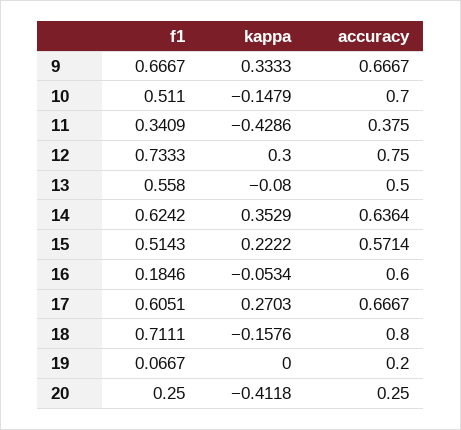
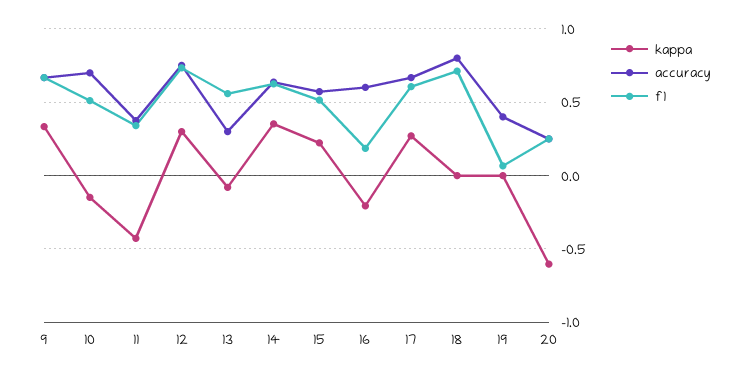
  {
    "f1": {
      "9": 0.6667,
      "10": 0.511,
      "11": 0.3409,
      "12": 0.7333,
      "13": 0.558,
      "14": 0.6242,
      "15": 0.5143,
      "16": 0.1846,
      "17": 0.6051,
      "18": 0.7111,
      "19": 0.0667,
      "20": 0.25
    },
    "kappa": {
      "9": 0.3333,
      "10": -0.1479,
      "11": -0.4286,
      "12": 0.3,
      "13": -0.08,
      "14": 0.3529,
      "15": 0.2222,
-     "16": -0.0534,
+     "16": -0.2,
      "17": 0.2703,
-     "18": -0.1576,
+     "18": 0,
      "19": 0,
-     "20": -0.4118
+     "20": -0.6
    },
    "accuracy": {
      "9": 0.6667,
      "10": 0.7,
      "11": 0.375,
      "12": 0.75,
-     "13": 0.5,
+     "13": 0.3,
      "14": 0.6364,
      "15": 0.5714,
      "16": 0.6,
      "17": 0.6667,
      "18": 0.8,
-     "19": 0.2,
+     "19": 0.4,
      "20": 0.25
    }
  }

